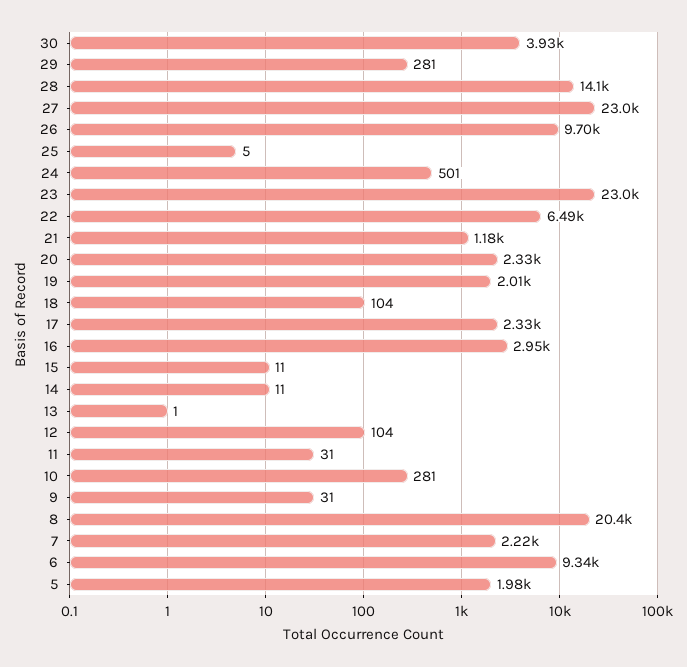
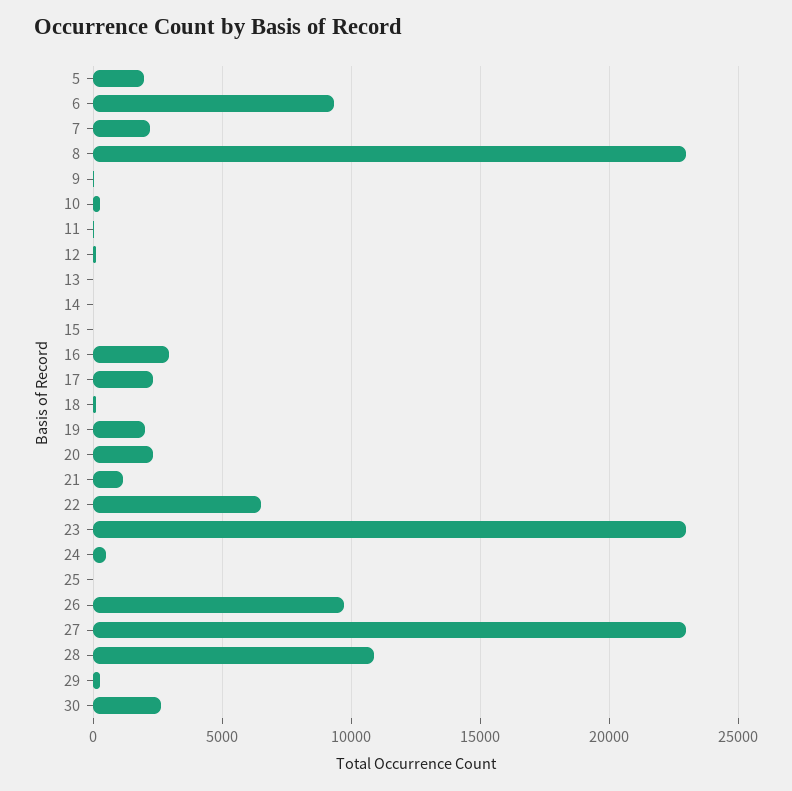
  {
-   "30": 3930,
+   "30": 2500,
    "29": 281,
-   "28": 14100,
+   "28": 11000,
    "27": 23000,
    "26": 9700,
    "25": 5,
    "24": 501,
    "23": 23000,
    "22": 6490,
    "21": 1180,
    "20": 2330,
    "19": 2010,
    "18": 104,
    "17": 2330,
    "16": 2950,
    "15": 11,
    "14": 11,
    "13": 1,
    "12": 104,
    "11": 31,
    "10": 281,
    "9": 31,
-   "8": 20400,
+   "8": 23000,
    "7": 2220,
    "6": 9340,
    "5": 1980
  }

